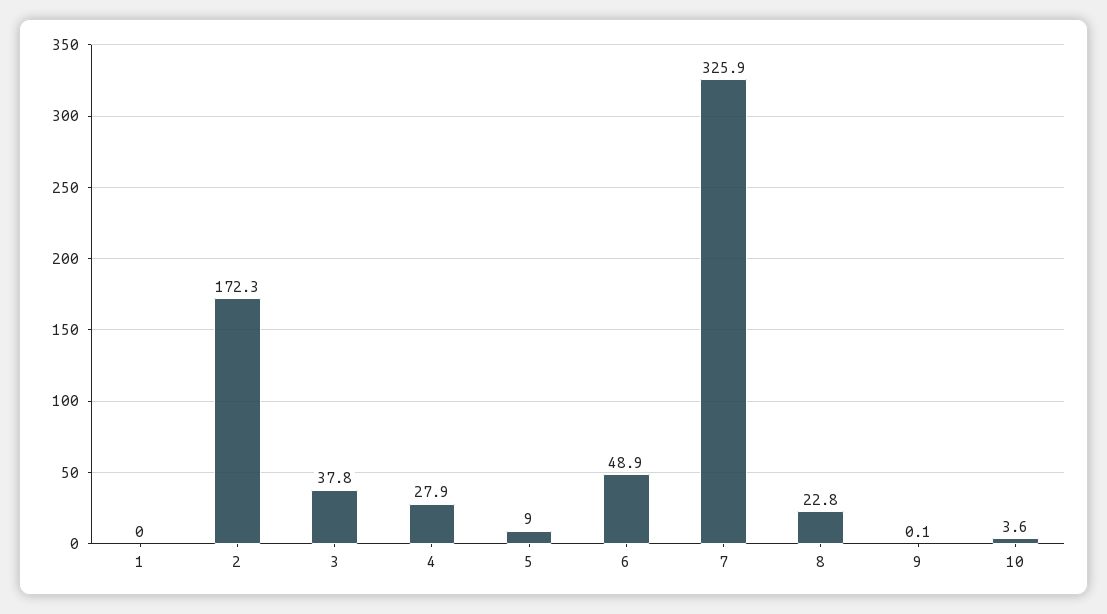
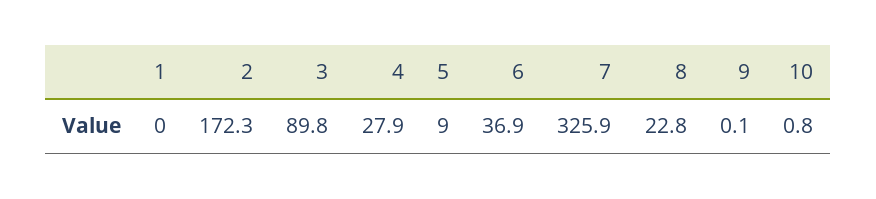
  {
    "1": 0,
    "2": 172.3,
-   "3": 37.8,
+   "3": 89.8,
    "4": 27.9,
    "5": 9,
-   "6": 48.9,
+   "6": 36.9,
    "7": 325.9,
    "8": 22.8,
    "9": 0.1,
-   "10": 3.6
+   "10": 0.8
  }

